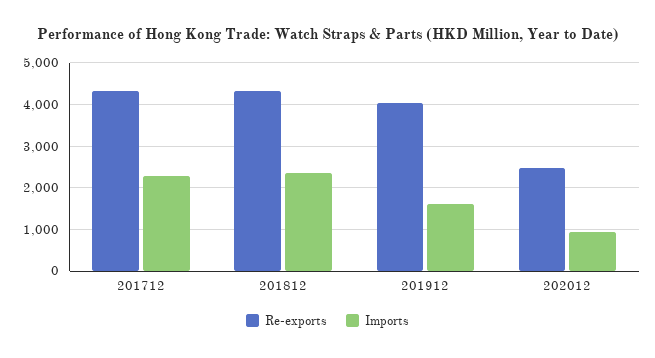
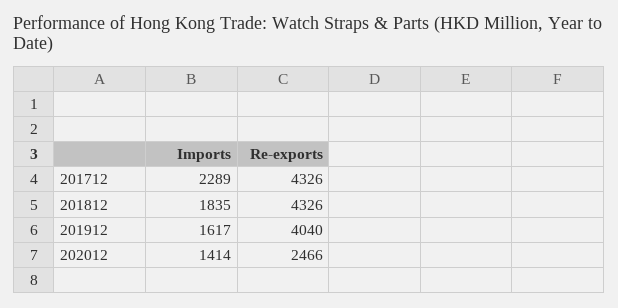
  {
    "Re-exports": {
      "201712": 4326,
      "201812": 4326,
      "201912": 4040,
      "202012": 2466
    },
    "Imports": {
      "201712": 2289,
-     "201812": 2400,
+     "201812": 1835,
      "201912": 1617,
-     "202012": 1000
+     "202012": 1414
    }
  }

